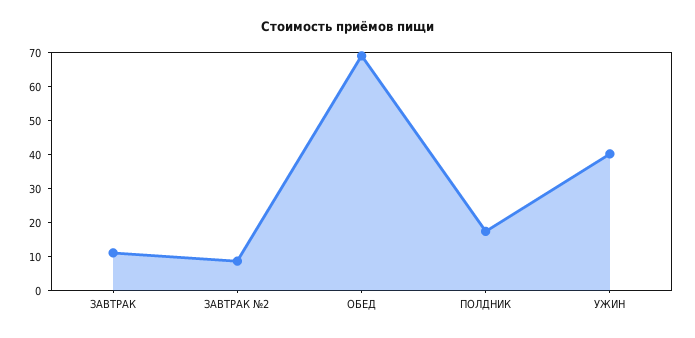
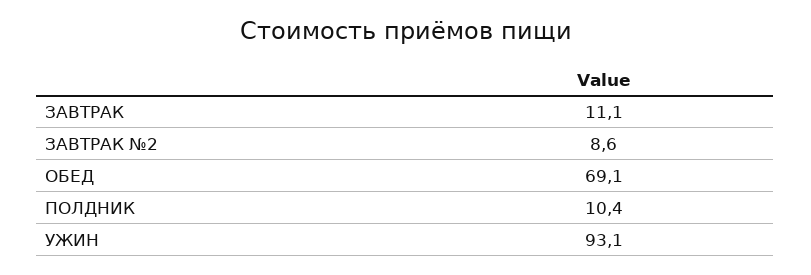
  {
    "ЗАВТРАК": 11.1,
    "ЗАВТРАК №2": 8.6,
    "ОБЕД": 69.1,
-   "ПОЛДНИК": 17.5,
+   "ПОЛДНИК": 10.4,
-   "УЖИН": 40
+   "УЖИН": 93.1
  }

